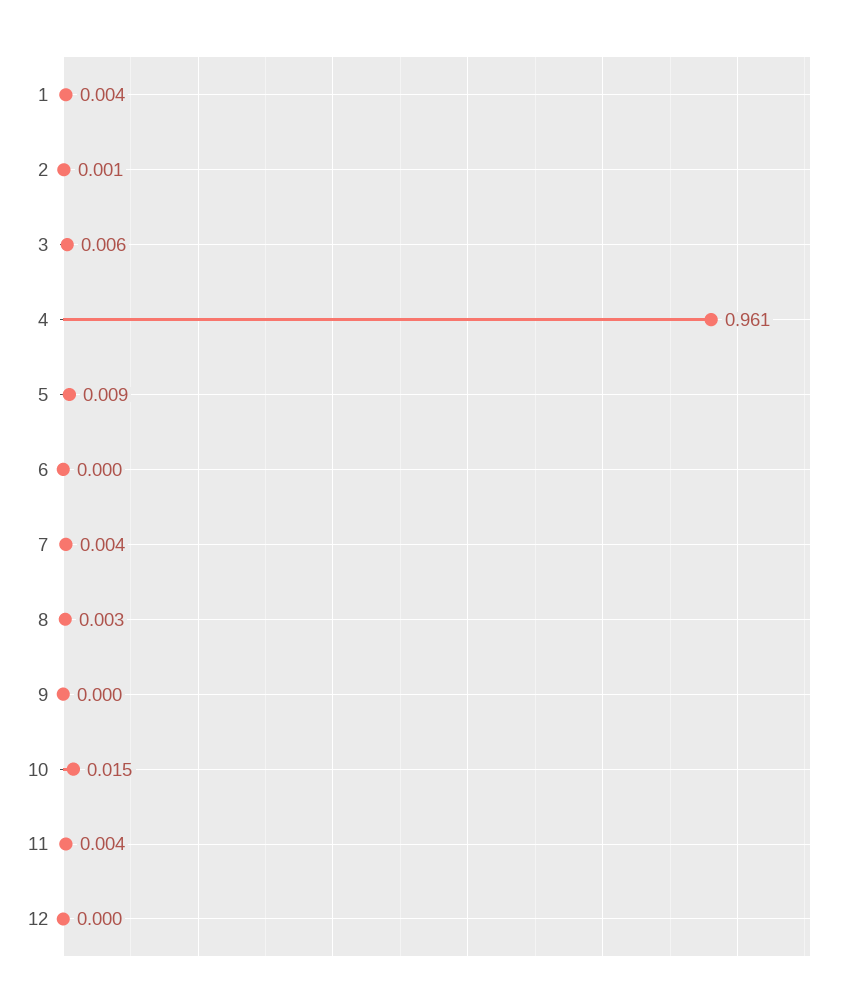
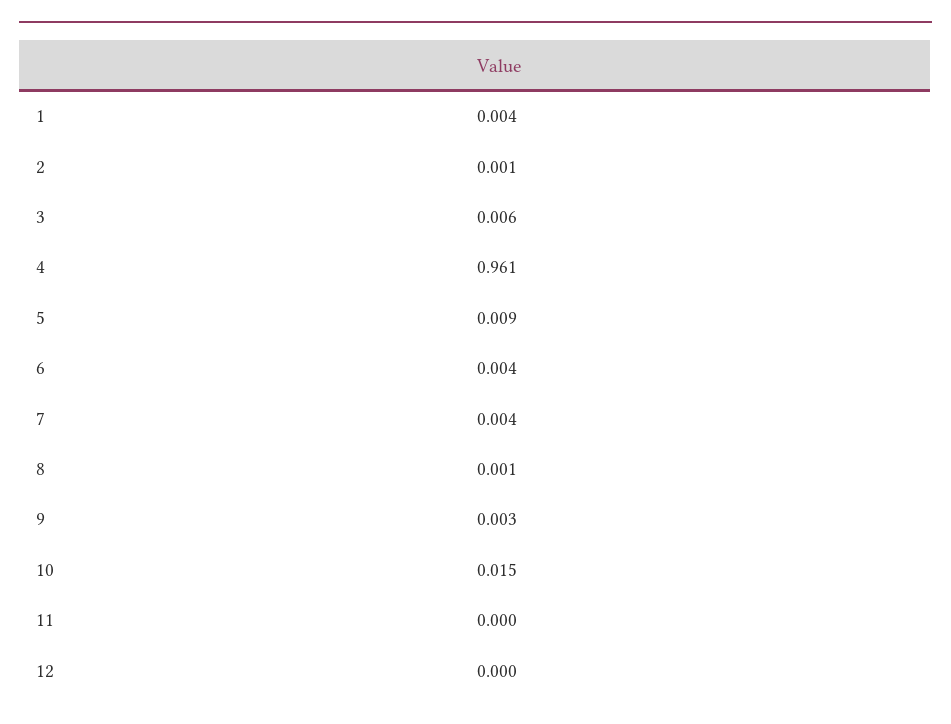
  {
    "1": 0.004,
    "2": 0.001,
    "3": 0.006,
    "4": 0.961,
    "5": 0.009,
-   "6": 0,
+   "6": 0.004,
    "7": 0.004,
-   "8": 0.003,
+   "8": 0.001,
-   "9": 0,
+   "9": 0.003,
    "10": 0.015,
-   "11": 0.004,
+   "11": 0,
    "12": 0
  }

